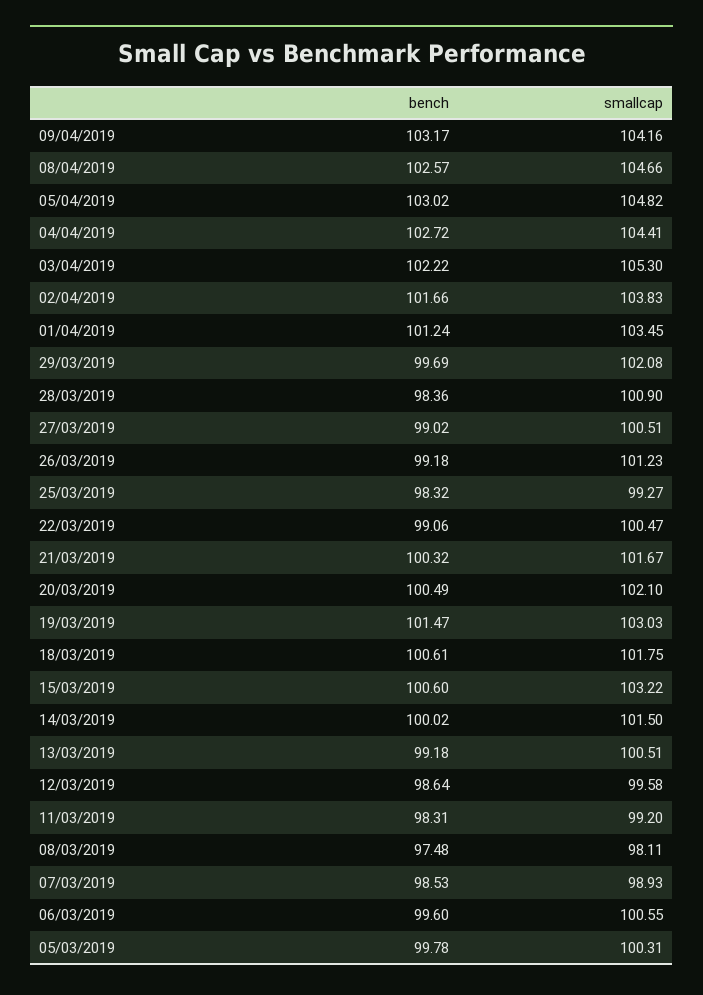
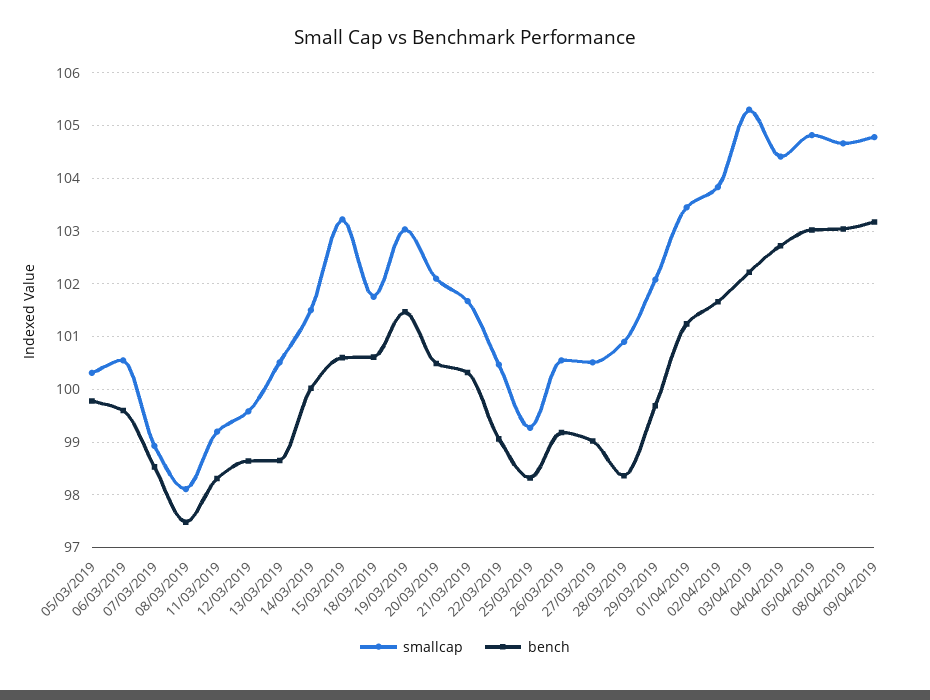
  {
    "bench": {
      "09/04/2019": 103.17,
-     "08/04/2019": 102.57,
+     "08/04/2019": 103,
      "05/04/2019": 103.02,
      "04/04/2019": 102.72,
      "03/04/2019": 102.22,
      "02/04/2019": 101.66,
      "01/04/2019": 101.24,
      "29/03/2019": 99.69,
      "28/03/2019": 98.36,
      "27/03/2019": 99.02,
      "26/03/2019": 99.18,
      "25/03/2019": 98.32,
      "22/03/2019": 99.06,
      "21/03/2019": 100.32,
      "20/03/2019": 100.49,
      "19/03/2019": 101.47,
      "18/03/2019": 100.61,
      "15/03/2019": 100.6,
      "14/03/2019": 100.02,
-     "13/03/2019": 99.18,
+     "13/03/2019": 98.6,
      "12/03/2019": 98.64,
      "11/03/2019": 98.31,
      "08/03/2019": 97.48,
      "07/03/2019": 98.53,
      "06/03/2019": 99.6,
      "05/03/2019": 99.78
    },
    "smallcap": {
-     "09/04/2019": 104.16,
+     "09/04/2019": 104.8,
      "08/04/2019": 104.66,
      "05/04/2019": 104.82,
      "04/04/2019": 104.41,
      "03/04/2019": 105.3,
      "02/04/2019": 103.83,
      "01/04/2019": 103.45,
      "29/03/2019": 102.08,
      "28/03/2019": 100.9,
      "27/03/2019": 100.51,
-     "26/03/2019": 101.23,
+     "26/03/2019": 100.6,
      "25/03/2019": 99.27,
      "22/03/2019": 100.47,
      "21/03/2019": 101.67,
      "20/03/2019": 102.1,
      "19/03/2019": 103.03,
      "18/03/2019": 101.75,
      "15/03/2019": 103.22,
      "14/03/2019": 101.5,
      "13/03/2019": 100.51,
      "12/03/2019": 99.58,
      "11/03/2019": 99.2,
      "08/03/2019": 98.11,
      "07/03/2019": 98.93,
      "06/03/2019": 100.55,
      "05/03/2019": 100.31
    }
  }

